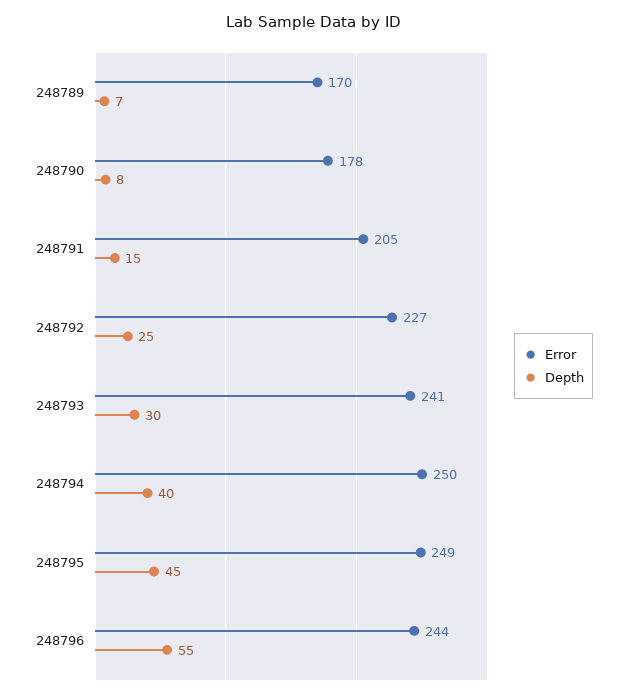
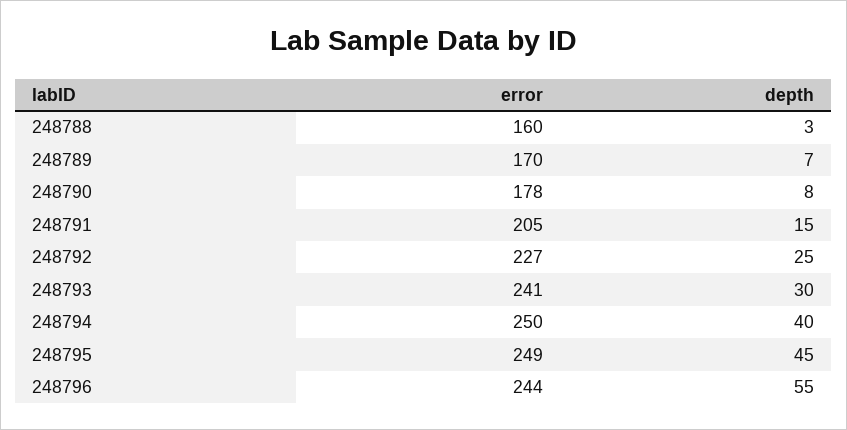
  {
    "Error": {
      "248789": 170,
      "248790": 178,
      "248791": 205,
      "248792": 227,
      "248793": 241,
      "248794": 250,
      "248795": 249,
-     "248796": 244
+     "248796": 244,
+     "248788": 160
    },
    "Depth": {
      "248789": 7,
      "248790": 8,
      "248791": 15,
      "248792": 25,
      "248793": 30,
      "248794": 40,
      "248795": 45,
-     "248796": 55
+     "248796": 55,
+     "248788": 3
    }
  }

